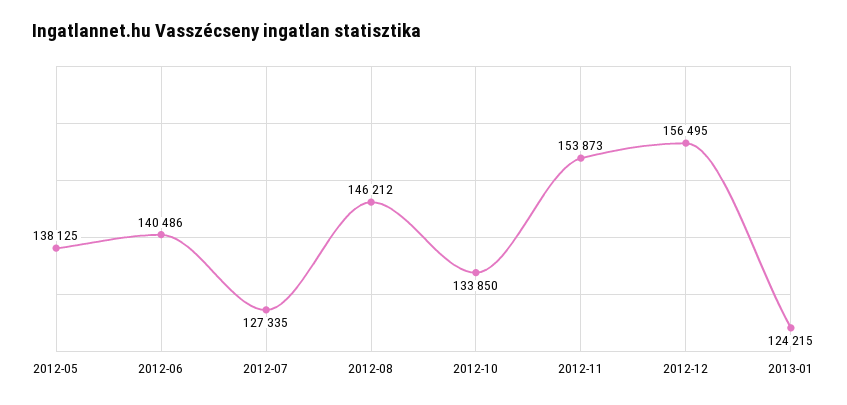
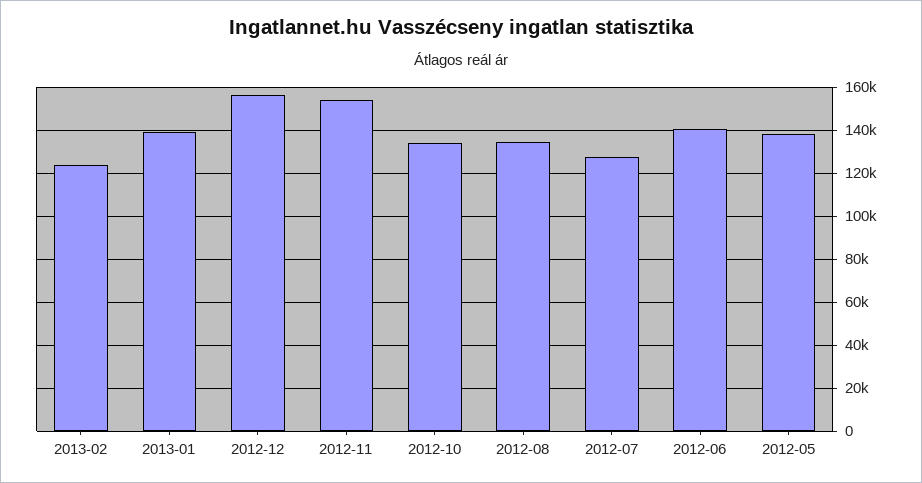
  {
    "2012-05": 138125,
    "2012-06": 140486,
    "2012-07": 127335,
-   "2012-08": 146212,
+   "2012-08": 135000,
    "2012-10": 133850,
    "2012-11": 153873,
    "2012-12": 156495,
-   "2013-01": 124215
+   "2013-01": 140000,
+   "2013-02": 125000
  }

